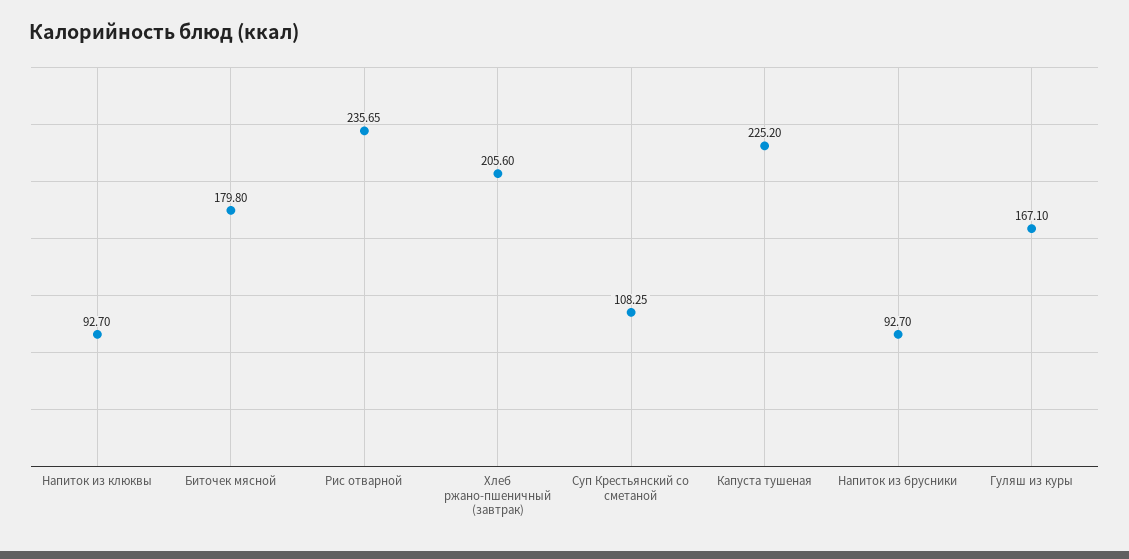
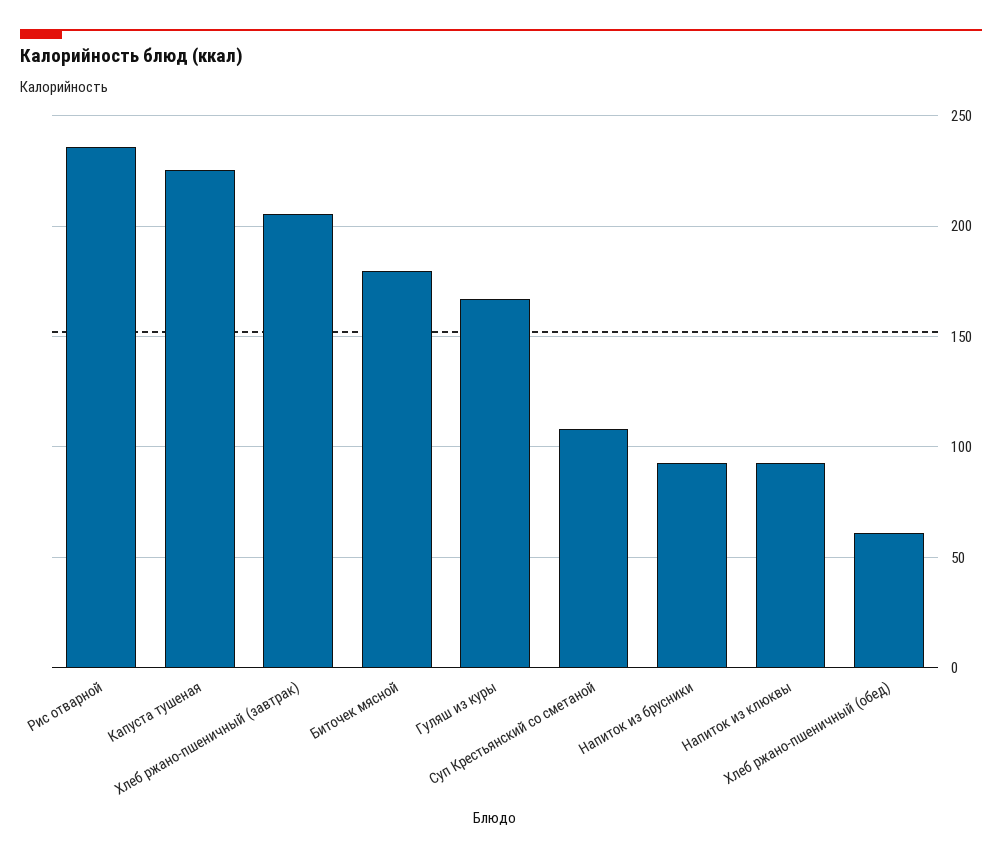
  {
    "Напиток из клюквы": 92.7,
    "Биточек мясной": 179.8,
    "Рис отварной": 235.65,
    "Хлеб ржано-пшеничный (завтрак)": 205.6,
    "Суп Крестьянский со сметаной": 108.25,
    "Капуста тушеная": 225.2,
    "Напиток из брусники": 92.7,
-   "Гуляш из куры": 167.1
+   "Гуляш из куры": 167.1,
+   "Хлеб ржано-пшеничный (обед)": 60
  }

